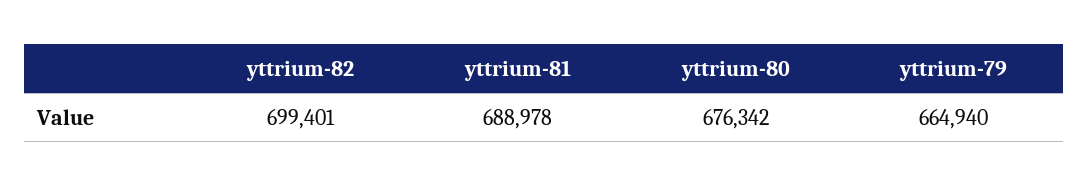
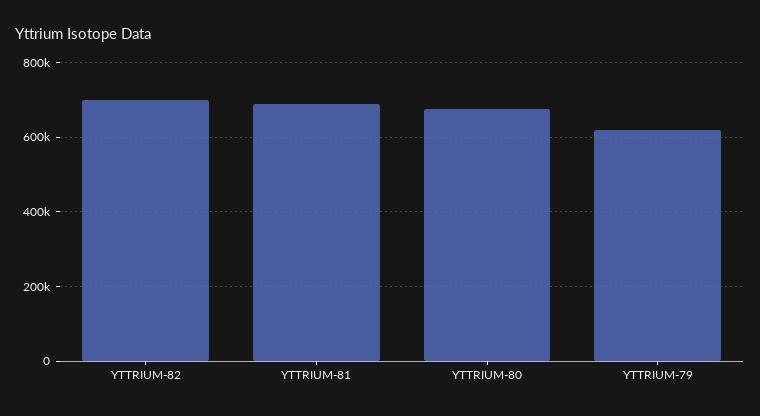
  {
    "yttrium-82": 699401,
    "yttrium-81": 688978,
    "yttrium-80": 676342,
-   "yttrium-79": 664940
+   "yttrium-79": 620000
  }

